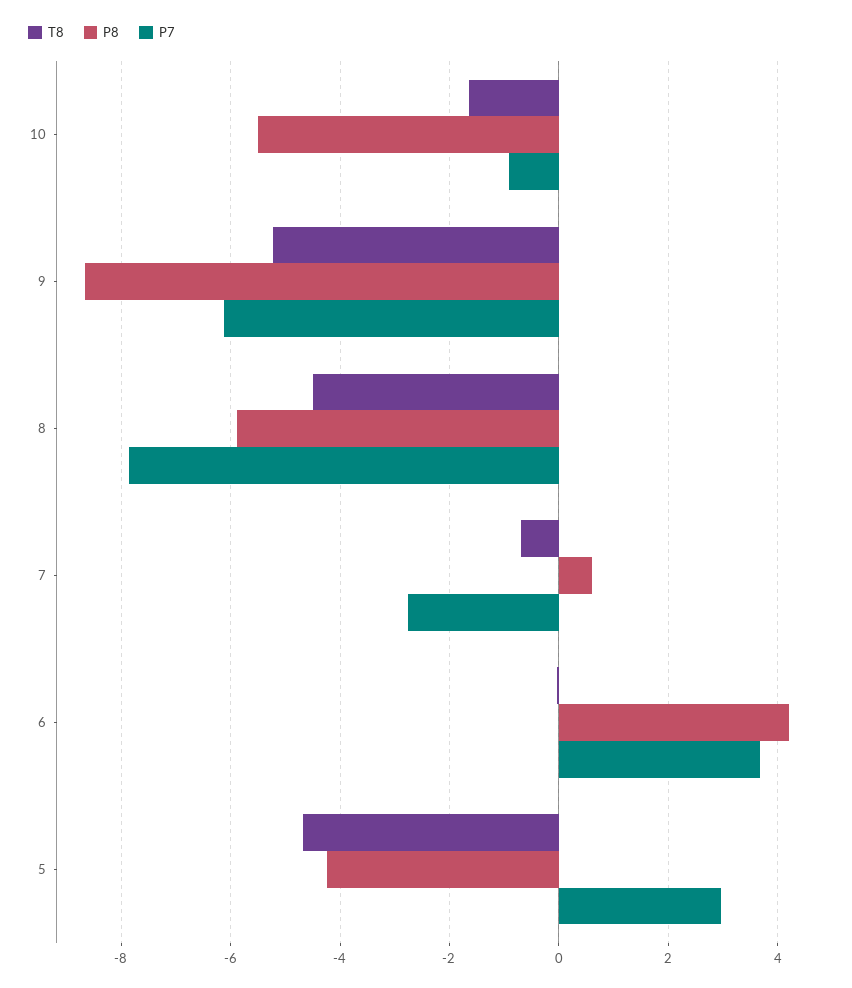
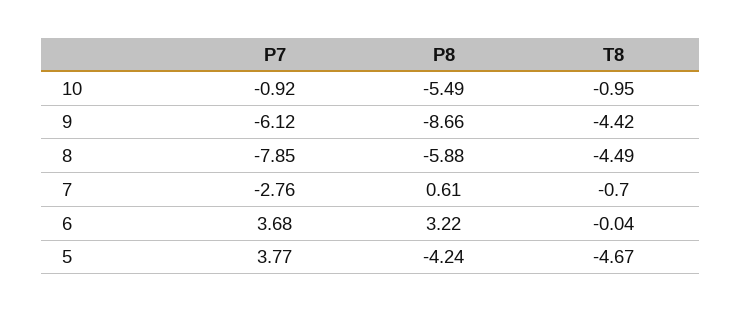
  {
    "T8": {
-     "10": -1.6,
+     "10": -0.95,
-     "9": -5.2,
+     "9": -4.42,
      "8": -4.49,
      "7": -0.7,
      "6": -0.04,
      "5": -4.67
    },
    "P8": {
      "10": -5.49,
      "9": -8.66,
      "8": -5.88,
      "7": 0.61,
-     "6": 4.2,
+     "6": 3.22,
      "5": -4.24
    },
    "P7": {
      "10": -0.92,
      "9": -6.12,
      "8": -7.85,
      "7": -2.76,
      "6": 3.68,
-     "5": 3
+     "5": 3.77
    }
  }

